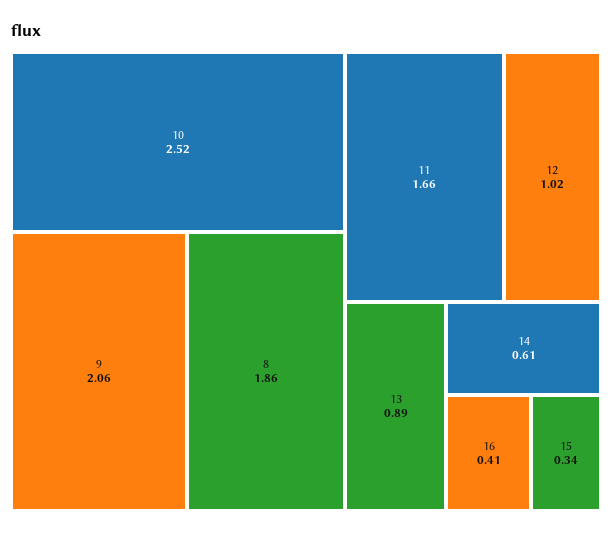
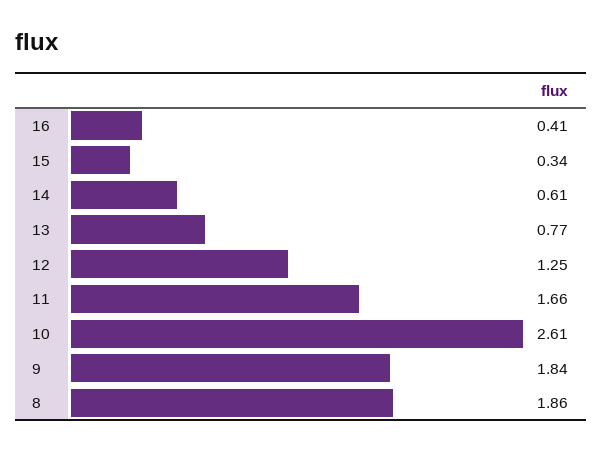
  {
-   "10": 2.52,
+   "10": 2.61,
-   "9": 2.06,
+   "9": 1.84,
    "8": 1.86,
    "11": 1.66,
-   "12": 1.02,
+   "12": 1.25,
-   "13": 0.89,
+   "13": 0.77,
    "14": 0.61,
    "16": 0.41,
    "15": 0.34
  }

